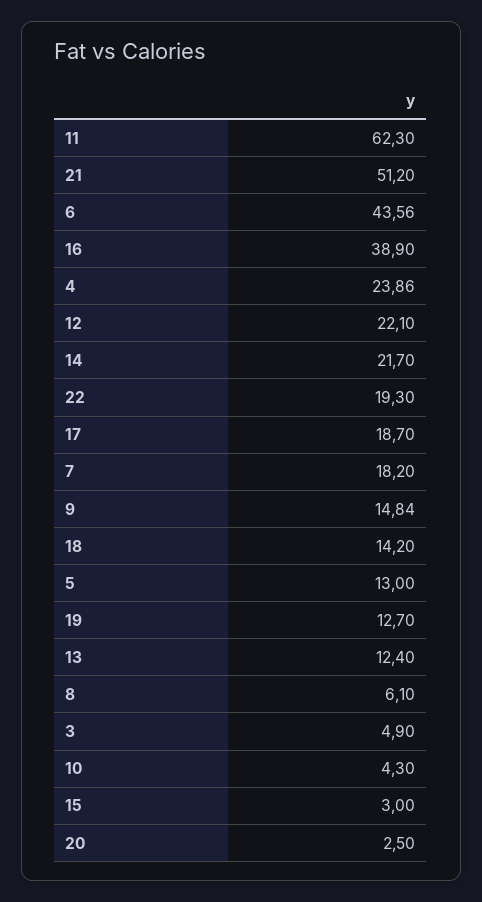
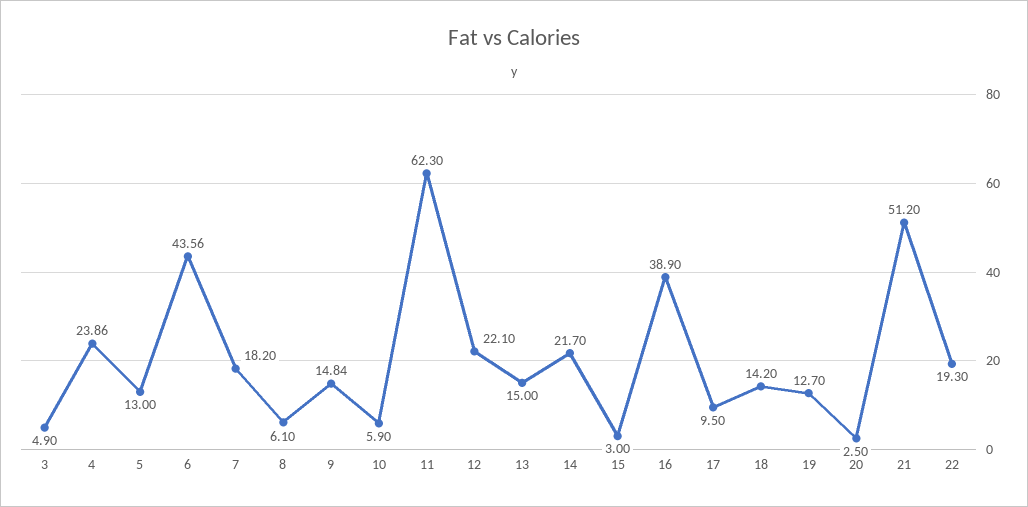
  {
    "11": 62.3,
    "21": 51.2,
    "6": 43.56,
    "16": 38.9,
    "4": 23.86,
    "12": 22.1,
    "14": 21.7,
    "22": 19.3,
-   "17": 18.7,
+   "17": 9.5,
    "7": 18.2,
    "9": 14.84,
    "18": 14.2,
    "5": 13,
    "19": 12.7,
-   "13": 12.4,
+   "13": 15,
    "8": 6.1,
    "3": 4.9,
-   "10": 4.3,
+   "10": 5.9,
    "15": 3,
    "20": 2.5
  }

